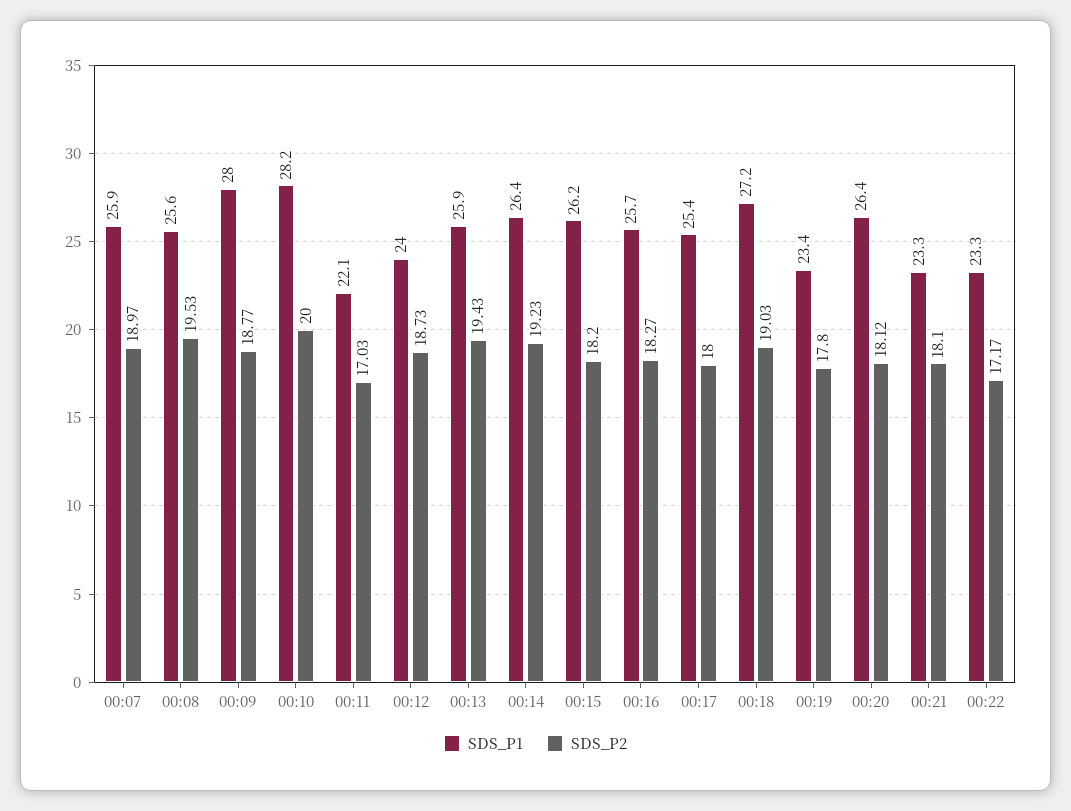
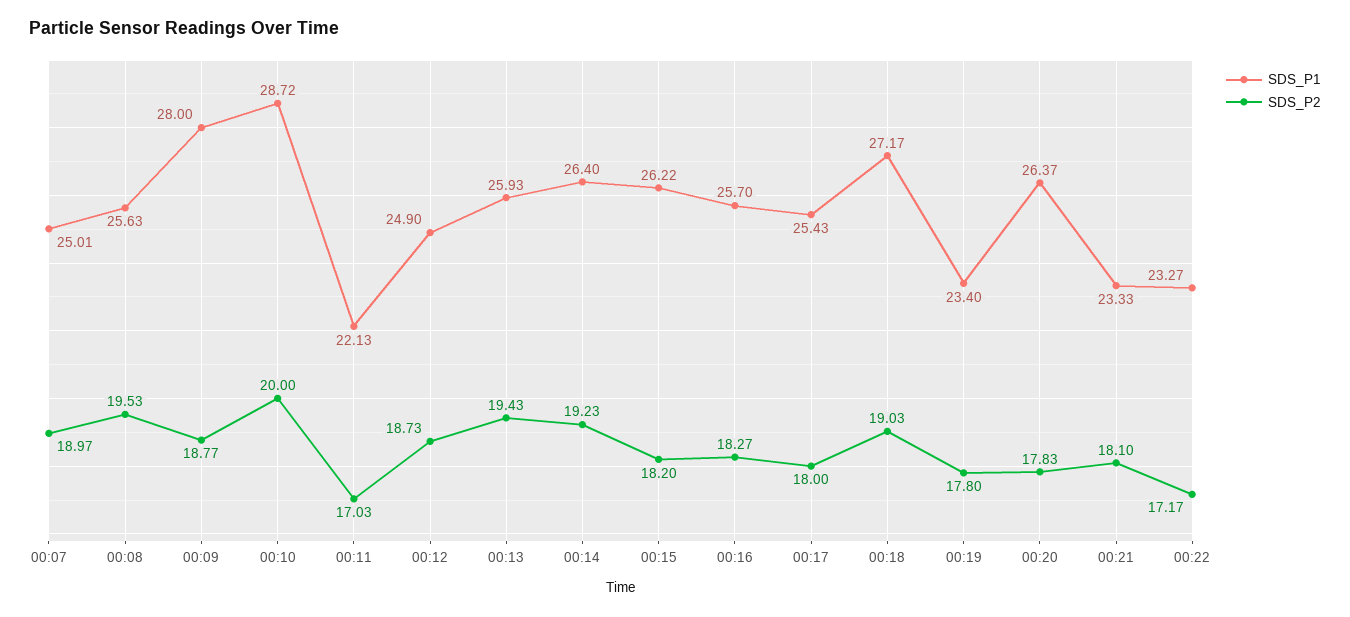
  {
    "SDS_P1": {
-     "00:07": 25.9,
+     "00:07": 25.01,
      "00:08": 25.63,
      "00:09": 28,
-     "00:10": 28.2,
+     "00:10": 28.72,
      "00:11": 22.13,
-     "00:12": 24,
+     "00:12": 24.9,
      "00:13": 25.93,
      "00:14": 26.4,
      "00:15": 26.22,
      "00:16": 25.7,
      "00:17": 25.43,
      "00:18": 27.17,
      "00:19": 23.4,
      "00:20": 26.37,
      "00:21": 23.33,
      "00:22": 23.27
    },
    "SDS_P2": {
      "00:07": 18.97,
      "00:08": 19.53,
      "00:09": 18.77,
      "00:10": 20,
      "00:11": 17.03,
      "00:12": 18.73,
      "00:13": 19.43,
      "00:14": 19.23,
      "00:15": 18.2,
      "00:16": 18.27,
      "00:17": 18,
      "00:18": 19.03,
      "00:19": 17.8,
-     "00:20": 18.12,
+     "00:20": 17.83,
      "00:21": 18.1,
      "00:22": 17.17
    }
  }

